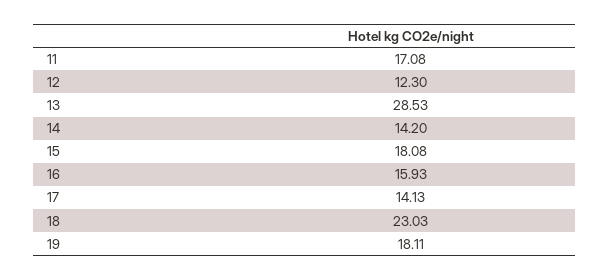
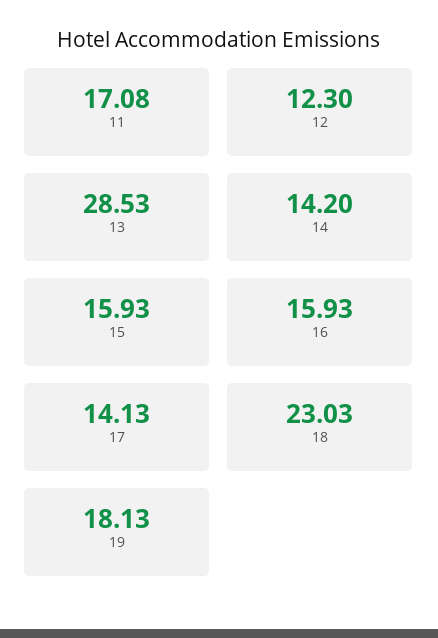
  {
    "11": 17.08,
    "12": 12.3,
    "13": 28.53,
    "14": 14.2,
-   "15": 18.08,
+   "15": 15.93,
    "16": 15.93,
    "17": 14.13,
    "18": 23.03,
-   "19": 18.11
+   "19": 18.13
  }

